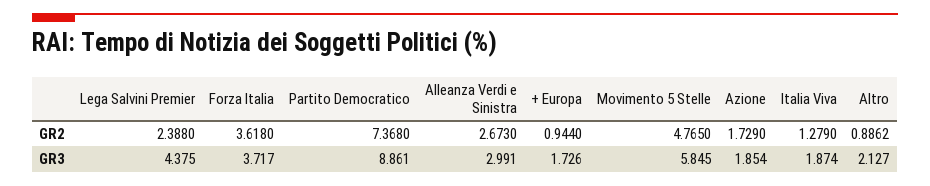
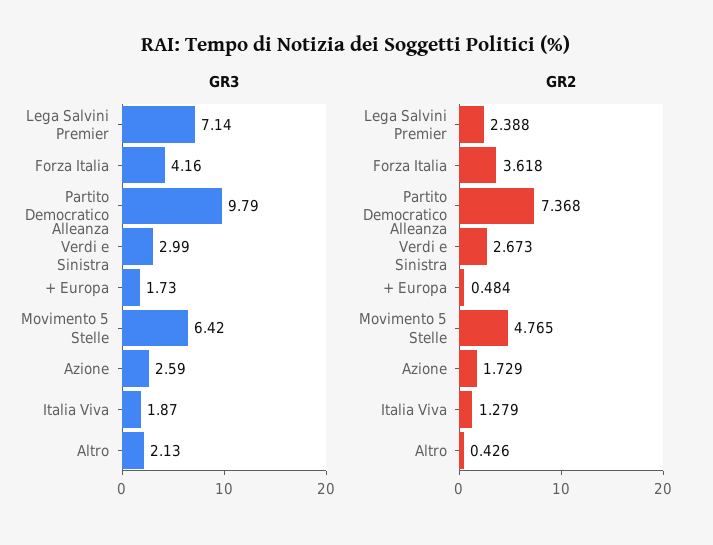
  {
    "GR2": {
      "Lega Salvini Premier": 2.388,
      "Forza Italia": 3.618,
      "Partito Democratico": 7.368,
      "Alleanza Verdi e Sinistra": 2.673,
-     "+ Europa": 0.944,
+     "+ Europa": 0.484,
      "Movimento 5 Stelle": 4.765,
      "Azione": 1.729,
      "Italia Viva": 1.279,
-     "Altro": 0.8862
+     "Altro": 0.426
    },
    "GR3": {
-     "Lega Salvini Premier": 4.375,
+     "Lega Salvini Premier": 7.14,
-     "Forza Italia": 3.717,
+     "Forza Italia": 4.16,
-     "Partito Democratico": 8.861,
+     "Partito Democratico": 9.79,
      "Alleanza Verdi e Sinistra": 2.991,
      "+ Europa": 1.726,
-     "Movimento 5 Stelle": 5.845,
+     "Movimento 5 Stelle": 6.42,
-     "Azione": 1.854,
+     "Azione": 2.59,
      "Italia Viva": 1.874,
      "Altro": 2.127
    }
  }

